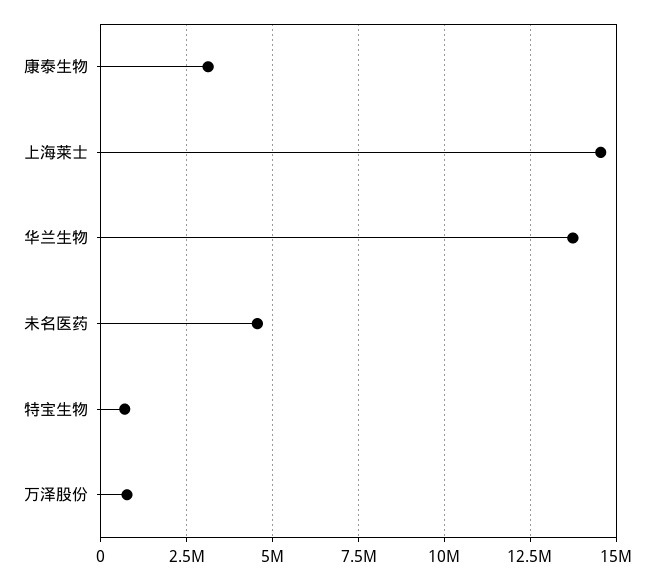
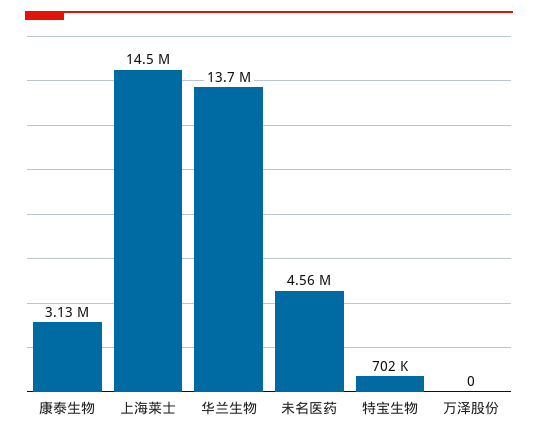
  {
    "康泰生物": 3130000,
    "上海莱士": 14500000,
    "华兰生物": 13700000,
    "未名医药": 4560000,
    "特宝生物": 702000,
-   "万泽股份": 750000
+   "万泽股份": 0
  }

